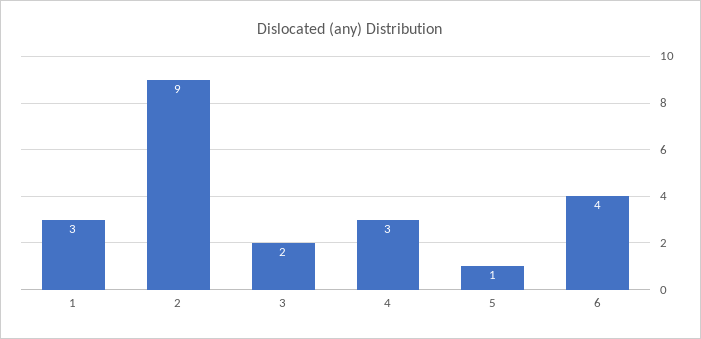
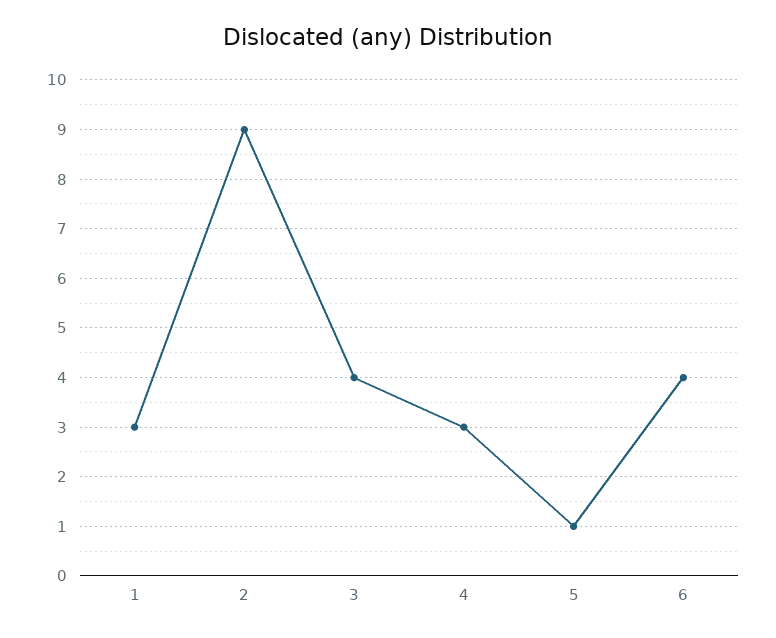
  {
    "1": 3,
    "2": 9,
-   "3": 2,
+   "3": 4,
    "4": 3,
    "5": 1,
    "6": 4
  }

